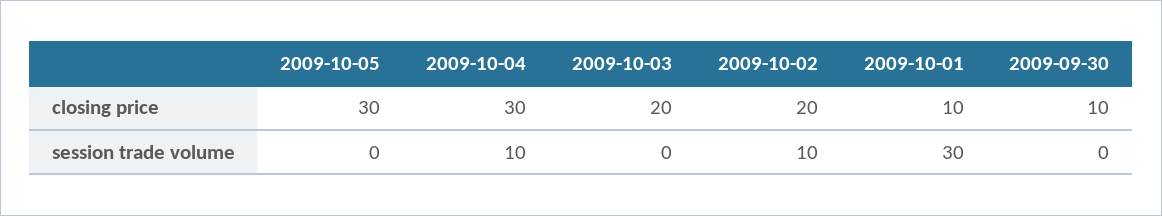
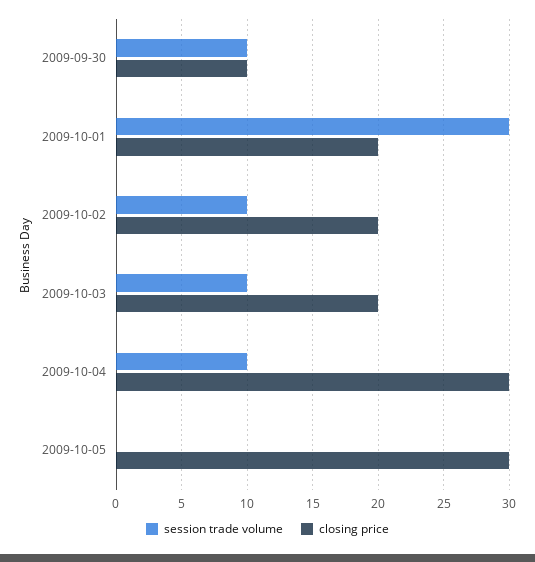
  {
    "closing price": {
      "2009-10-05": 30,
      "2009-10-04": 30,
      "2009-10-03": 20,
      "2009-10-02": 20,
-     "2009-10-01": 10,
+     "2009-10-01": 20,
      "2009-09-30": 10
    },
    "session trade volume": {
      "2009-10-05": 0,
      "2009-10-04": 10,
-     "2009-10-03": 0,
+     "2009-10-03": 10,
      "2009-10-02": 10,
      "2009-10-01": 30,
-     "2009-09-30": 0
+     "2009-09-30": 10
    }
  }

